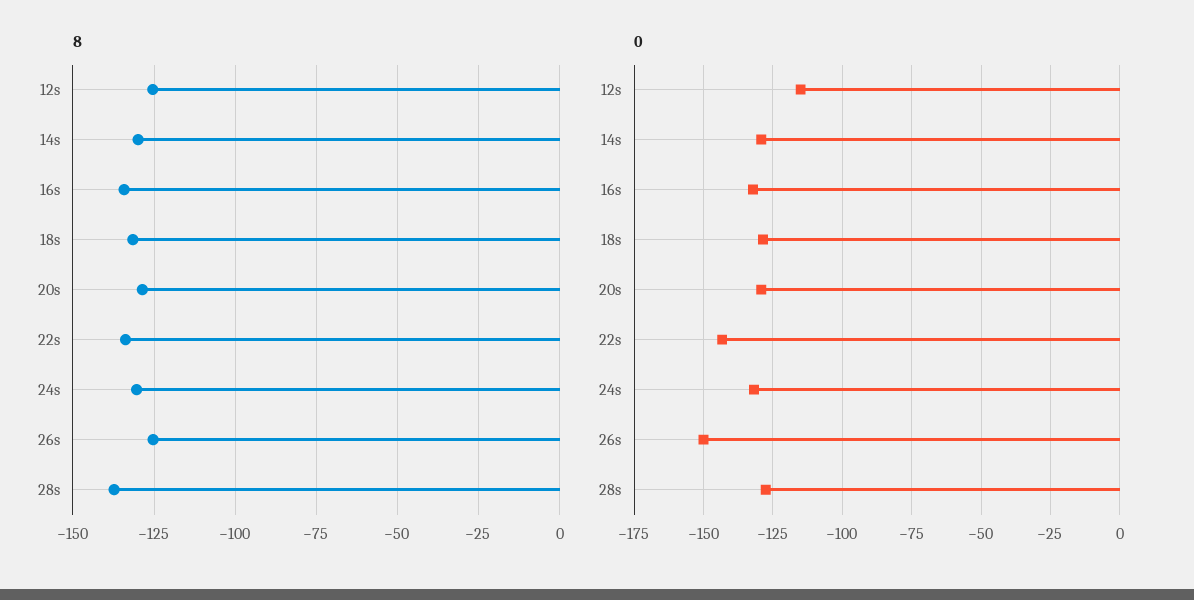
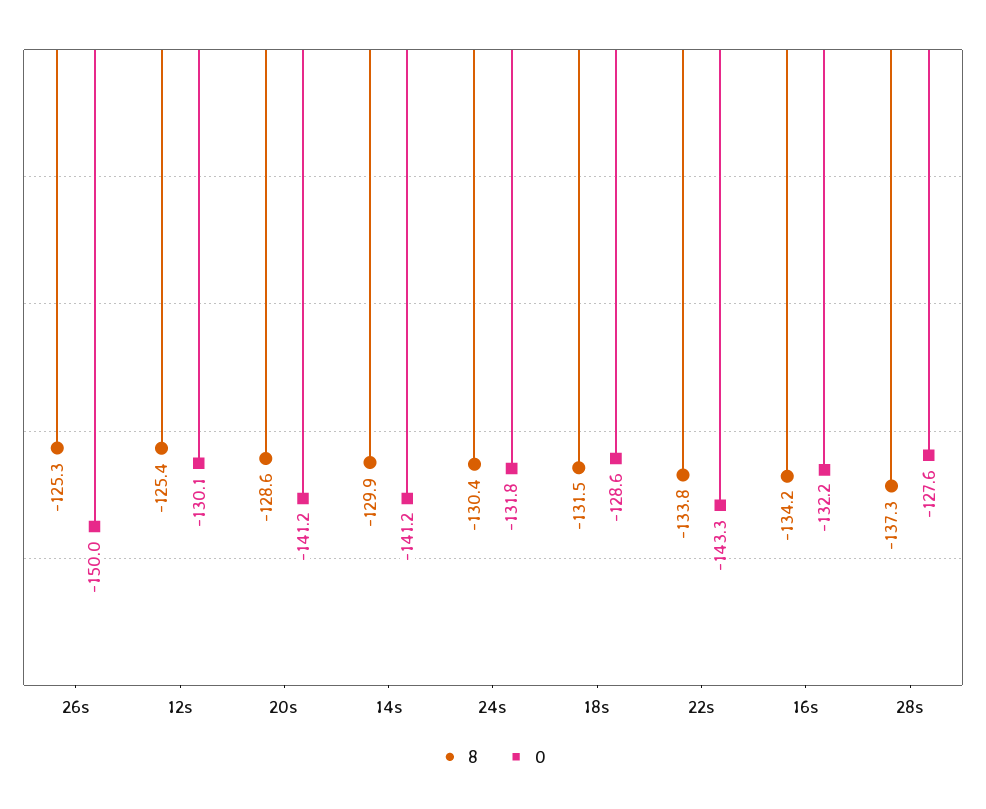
  {
    "8": {
      "12s": -125.4,
      "14s": -129.9,
      "16s": -134.2,
      "18s": -131.5,
      "20s": -128.6,
      "22s": -133.8,
      "24s": -130.4,
      "26s": -125.3,
      "28s": -137.3
    },
    "0": {
-     "12s": -115,
+     "12s": -130.1,
-     "14s": -130,
+     "14s": -141.2,
      "16s": -132.2,
      "18s": -128.6,
-     "20s": -130,
+     "20s": -141.2,
      "22s": -143.3,
      "24s": -131.8,
      "26s": -150,
      "28s": -127.6
    }
  }

